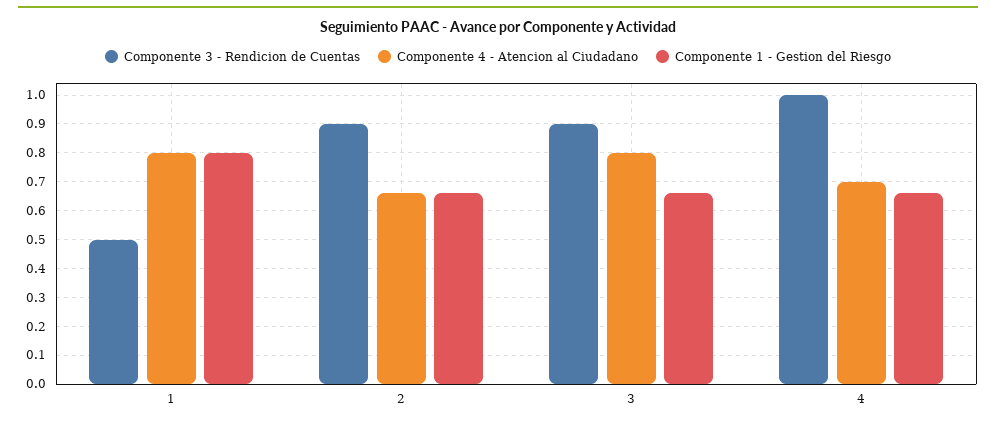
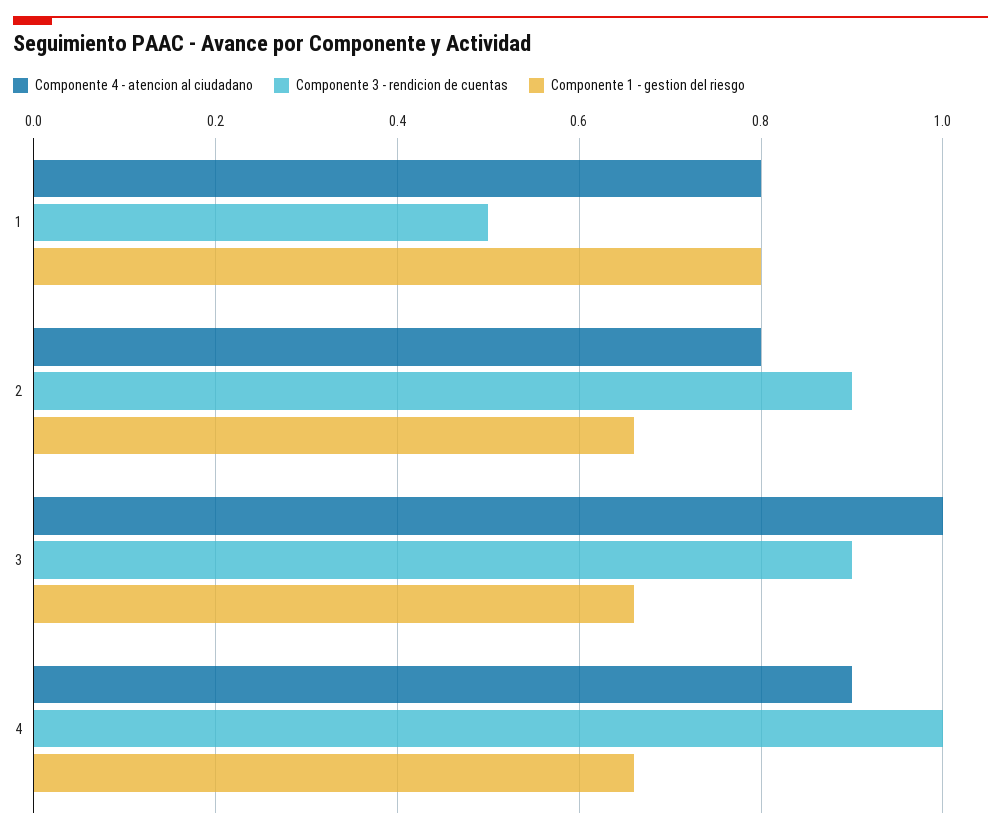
  {
    "Componente 3 - Rendicion de Cuentas": {
      "1": 0.5,
      "2": 0.9,
      "3": 0.9,
      "4": 1
    },
    "Componente 4 - Atencion al Ciudadano": {
      "1": 0.8,
-     "2": 0.65,
+     "2": 0.8,
-     "3": 0.8,
+     "3": 1,
-     "4": 0.7
+     "4": 0.9
    },
    "Componente 1 - Gestion del Riesgo": {
      "1": 0.8,
      "2": 0.65,
      "3": 0.65,
      "4": 0.65
    }
  }

